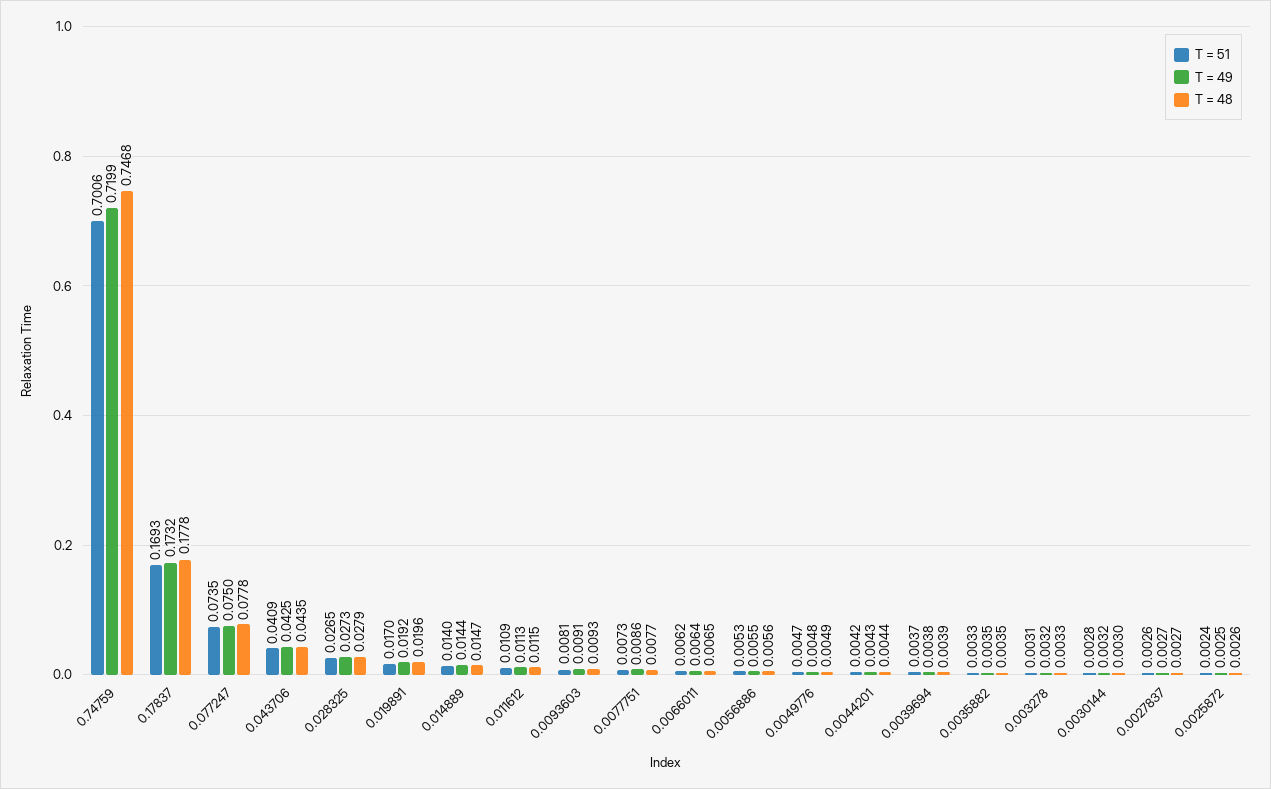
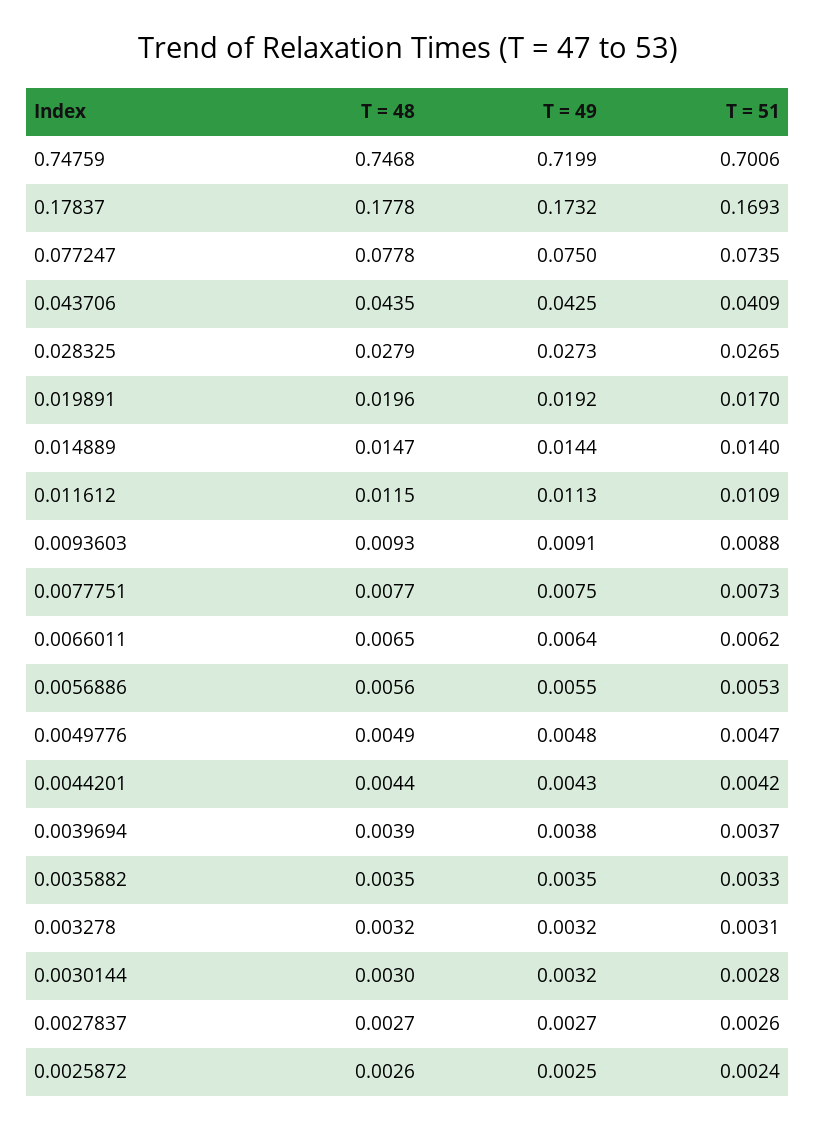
  {
    "T = 51": {
      "0.74759": 0.7006,
      "0.17837": 0.1693,
      "0.077247": 0.0735,
      "0.043706": 0.0409,
      "0.028325": 0.0265,
      "0.019891": 0.017,
      "0.014889": 0.014,
      "0.011612": 0.0109,
-     "0.0093603": 0.0081,
+     "0.0093603": 0.0088,
      "0.0077751": 0.0073,
      "0.0066011": 0.0062,
      "0.0056886": 0.0053,
      "0.0049776": 0.0047,
      "0.0044201": 0.0042,
      "0.0039694": 0.0037,
      "0.0035882": 0.0033,
      "0.003278": 0.0031,
      "0.0030144": 0.0028,
      "0.0027837": 0.0026,
      "0.0025872": 0.0024
    },
    "T = 49": {
      "0.74759": 0.7199,
      "0.17837": 0.1732,
      "0.077247": 0.075,
      "0.043706": 0.0425,
      "0.028325": 0.0273,
      "0.019891": 0.0192,
      "0.014889": 0.0144,
      "0.011612": 0.0113,
      "0.0093603": 0.0091,
-     "0.0077751": 0.0086,
+     "0.0077751": 0.0075,
      "0.0066011": 0.0064,
      "0.0056886": 0.0055,
      "0.0049776": 0.0048,
      "0.0044201": 0.0043,
      "0.0039694": 0.0038,
      "0.0035882": 0.0035,
      "0.003278": 0.0032,
      "0.0030144": 0.0032,
      "0.0027837": 0.0027,
      "0.0025872": 0.0025
    },
    "T = 48": {
      "0.74759": 0.7468,
      "0.17837": 0.1778,
      "0.077247": 0.0778,
      "0.043706": 0.0435,
      "0.028325": 0.0279,
      "0.019891": 0.0196,
      "0.014889": 0.0147,
      "0.011612": 0.0115,
      "0.0093603": 0.0093,
      "0.0077751": 0.0077,
      "0.0066011": 0.0065,
      "0.0056886": 0.0056,
      "0.0049776": 0.0049,
      "0.0044201": 0.0044,
      "0.0039694": 0.0039,
      "0.0035882": 0.0035,
-     "0.003278": 0.0033,
+     "0.003278": 0.0032,
      "0.0030144": 0.003,
      "0.0027837": 0.0027,
      "0.0025872": 0.0026
    }
  }

